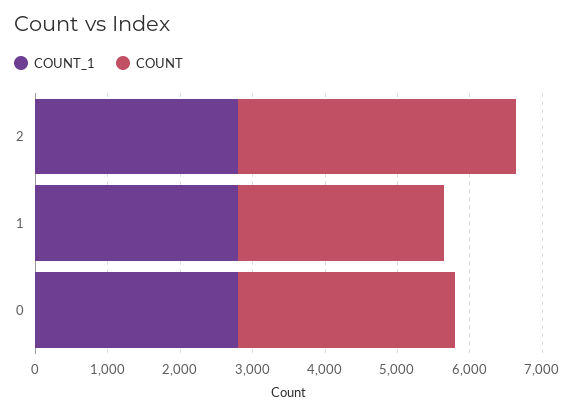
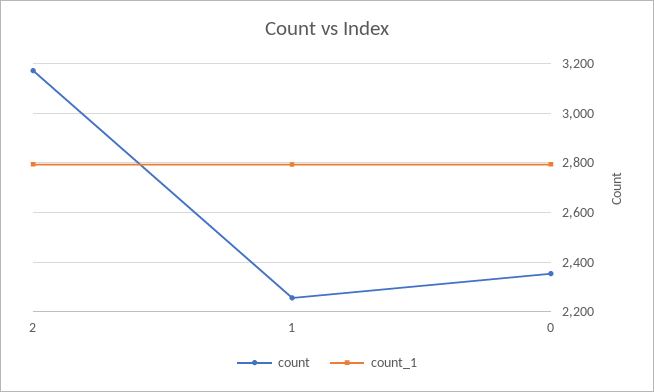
  {
    "COUNT_1": {
      "2": 2800,
      "1": 2800,
      "0": 2800
    },
    "COUNT": {
-     "2": 3800,
+     "2": 3175,
-     "1": 2800,
+     "1": 2250,
-     "0": 3000
+     "0": 2350
    }
  }

